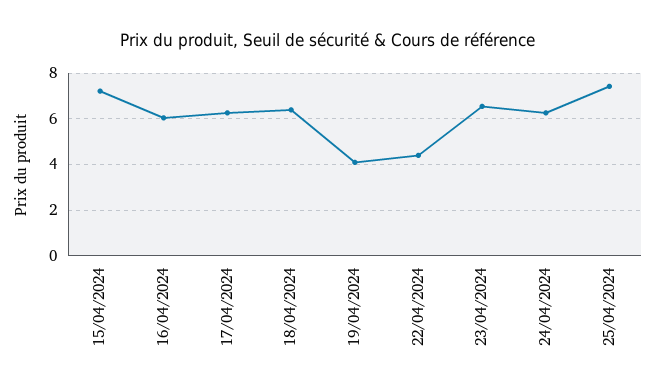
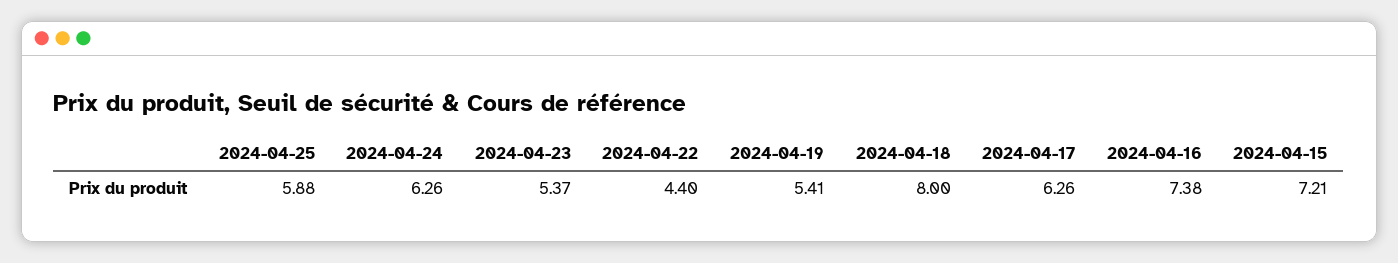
  {
    "15/04/2024": 7.21,
-   "16/04/2024": 6,
+   "16/04/2024": 7.38,
    "17/04/2024": 6.26,
-   "18/04/2024": 6.5,
+   "18/04/2024": 8,
-   "19/04/2024": 4,
+   "19/04/2024": 5.41,
    "22/04/2024": 4.4,
-   "23/04/2024": 6.5,
+   "23/04/2024": 5.37,
    "24/04/2024": 6.26,
-   "25/04/2024": 7.5
+   "25/04/2024": 5.88
  }

